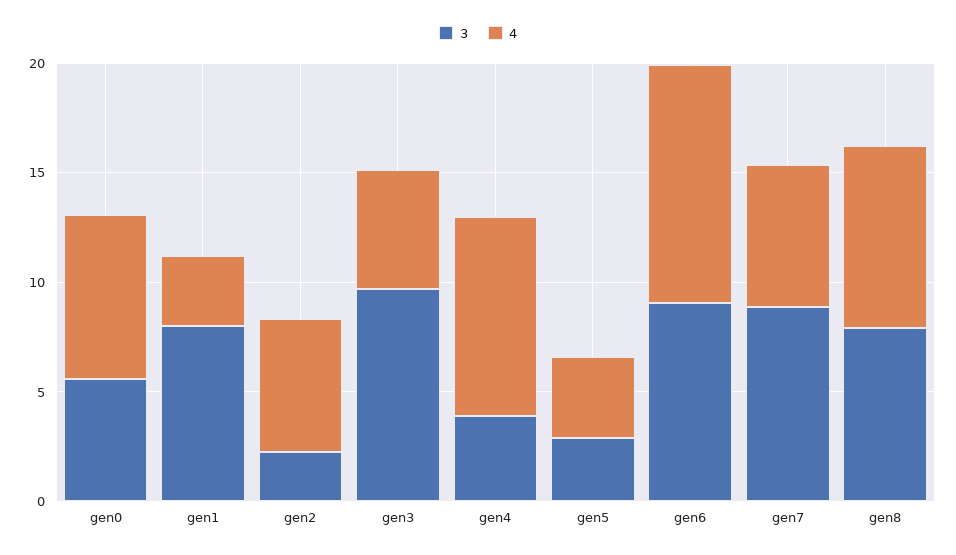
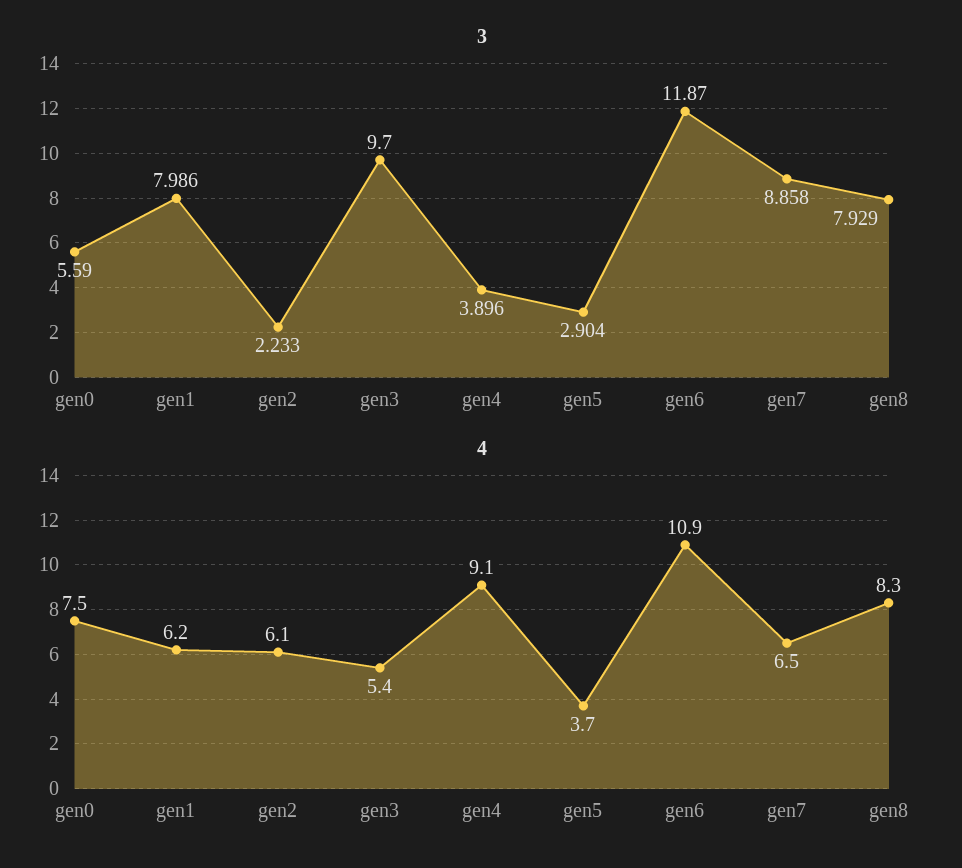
  {
    "3": {
      "gen0": 5.59,
      "gen1": 7.986,
      "gen2": 2.233,
      "gen3": 9.7,
      "gen4": 3.896,
      "gen5": 2.904,
-     "gen6": 9,
+     "gen6": 11.87,
      "gen7": 8.858,
      "gen8": 7.929
    },
    "4": {
      "gen0": 7.5,
-     "gen1": 3,
+     "gen1": 6.2,
      "gen2": 6.1,
      "gen3": 5.4,
      "gen4": 9.1,
      "gen5": 3.7,
      "gen6": 10.9,
      "gen7": 6.5,
      "gen8": 8.3
    }
  }

